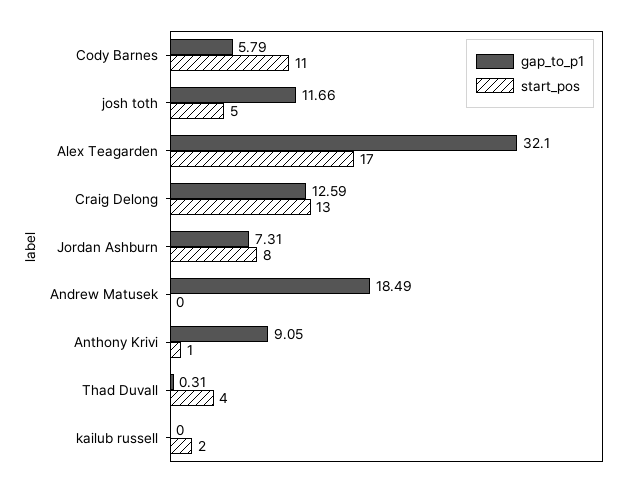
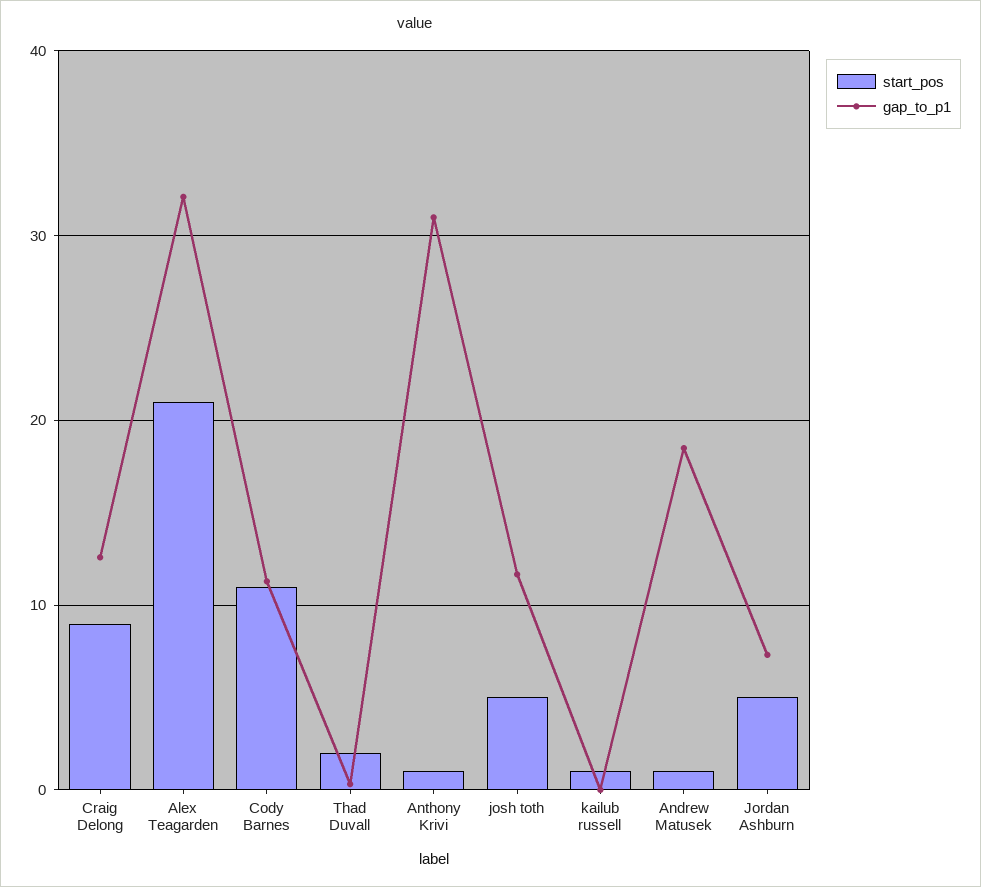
  {
    "gap_to_p1": {
-     "Cody Barnes": 5.79,
+     "Cody Barnes": 11,
      "josh toth": 11.66,
      "Alex Teagarden": 32.1,
      "Craig Delong": 12.59,
      "Jordan Ashburn": 7.31,
      "Andrew Matusek": 18.49,
-     "Anthony Krivi": 9.05,
+     "Anthony Krivi": 31,
      "Thad Duvall": 0.31,
      "kailub russell": 0
    },
    "start_pos": {
      "Cody Barnes": 11,
      "josh toth": 5,
-     "Alex Teagarden": 17,
+     "Alex Teagarden": 21,
-     "Craig Delong": 13,
+     "Craig Delong": 9,
-     "Jordan Ashburn": 8,
+     "Jordan Ashburn": 5,
-     "Andrew Matusek": 0,
+     "Andrew Matusek": 1,
      "Anthony Krivi": 1,
-     "Thad Duvall": 4,
+     "Thad Duvall": 2,
-     "kailub russell": 2
+     "kailub russell": 1
    }
  }

